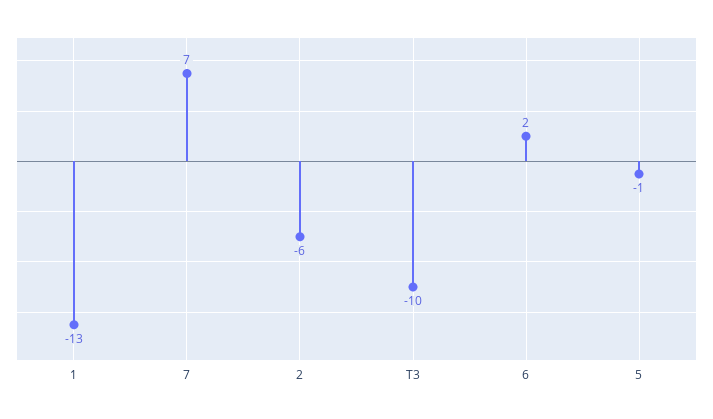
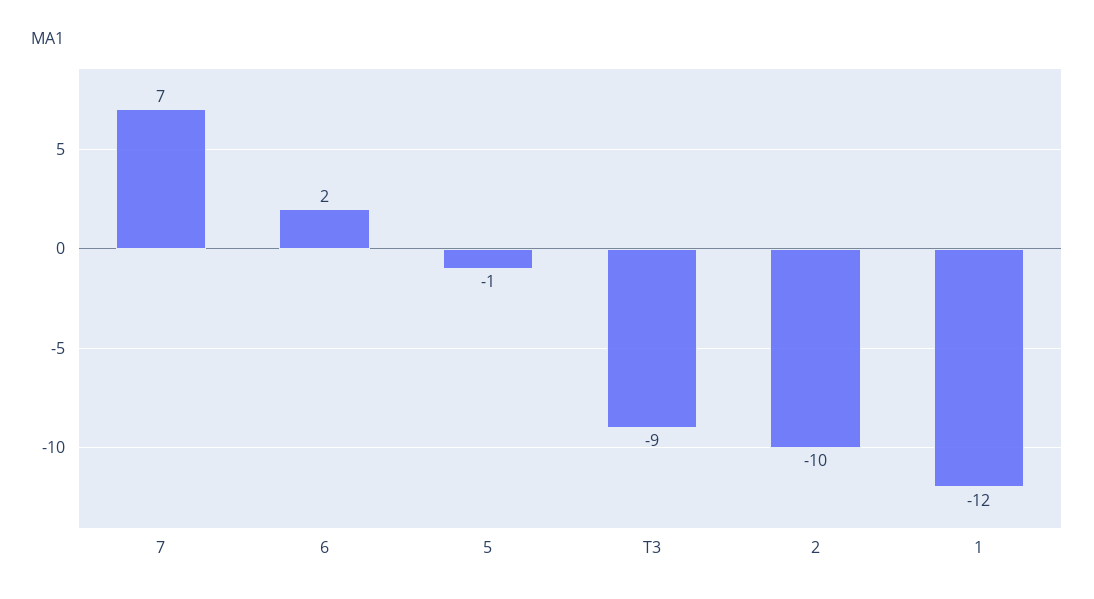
  {
-   "1": -13,
+   "1": -12,
    "7": 7,
-   "2": -6,
+   "2": -10,
-   "T3": -10,
+   "T3": -9,
    "6": 2,
    "5": -1
  }

